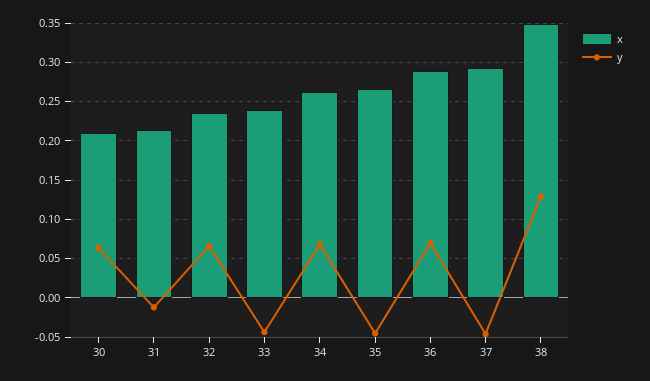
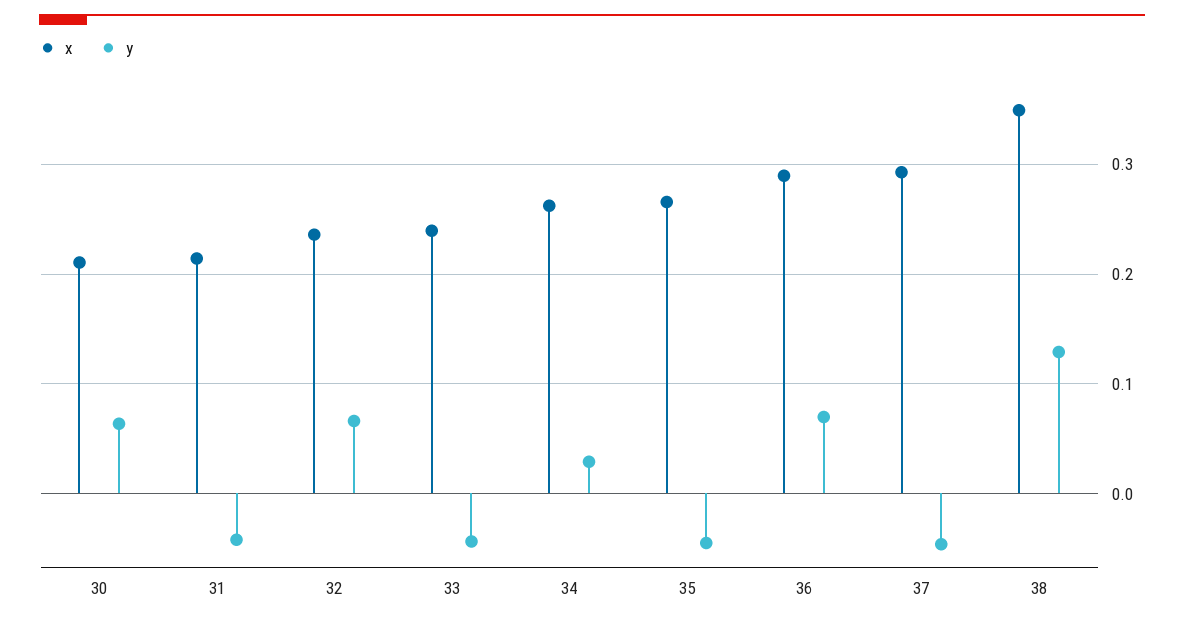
  {
    "x": {
      "30": 0.21,
      "31": 0.21,
      "32": 0.24,
      "33": 0.24,
      "34": 0.26,
      "35": 0.27,
      "36": 0.29,
      "37": 0.29,
      "38": 0.35
    },
    "y": {
      "30": 0.06,
-     "31": -0.01,
+     "31": -0.04,
      "32": 0.07,
      "33": -0.04,
-     "34": 0.07,
+     "34": 0.03,
      "35": -0.05,
      "36": 0.07,
      "37": -0.05,
      "38": 0.13
    }
  }

